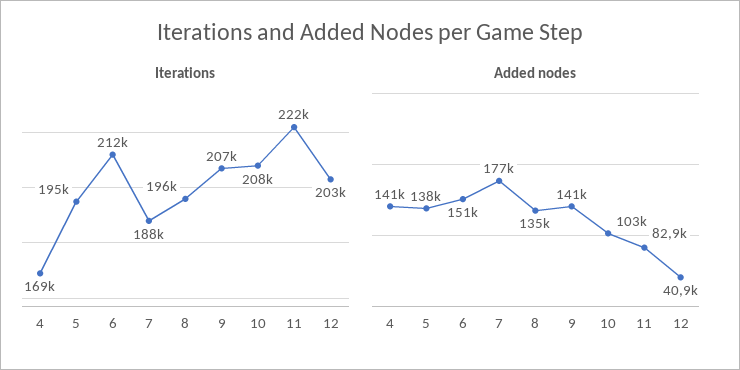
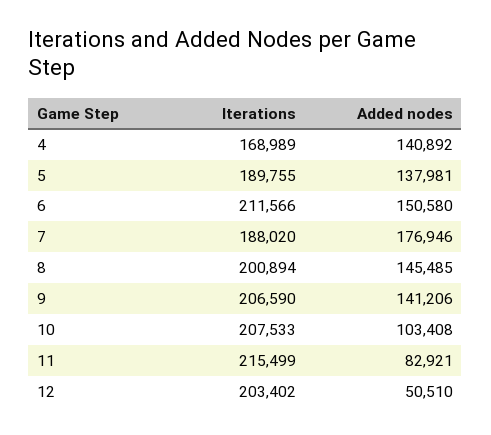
  {
    "Iterations": {
      "4": 168989,
-     "5": 195000,
+     "5": 189755,
      "6": 211566,
      "7": 188020,
-     "8": 196000,
+     "8": 200894,
      "9": 206590,
      "10": 207533,
-     "11": 222000,
+     "11": 215499,
      "12": 203402
    },
    "Added nodes": {
      "4": 140892,
      "5": 137981,
      "6": 150580,
      "7": 176946,
-     "8": 135000,
+     "8": 145485,
      "9": 141206,
      "10": 103408,
      "11": 82921,
-     "12": 40900
+     "12": 50510
    }
  }

